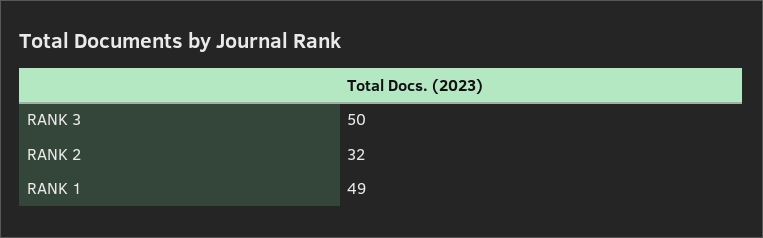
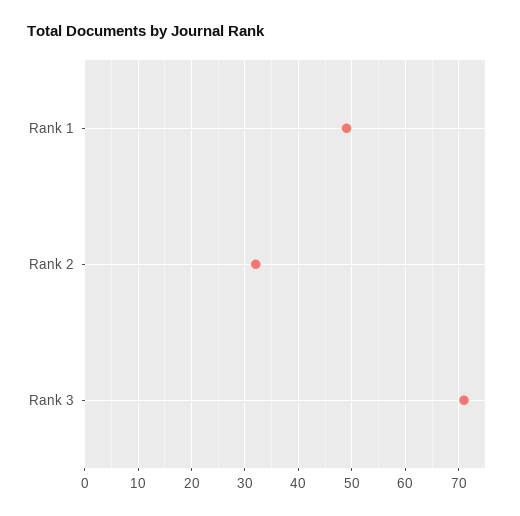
  {
-   "RANK 3": 50,
+   "RANK 3": 70,
    "RANK 2": 32,
    "RANK 1": 49
  }

